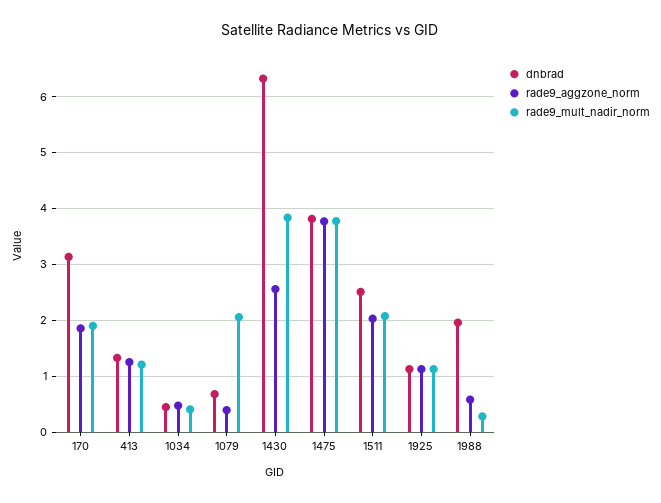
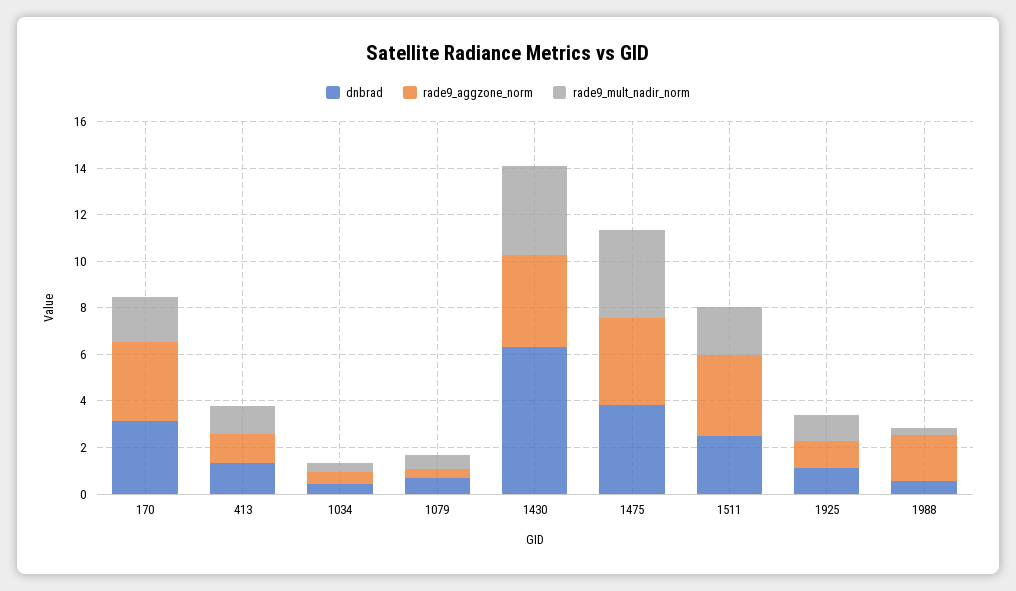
  {
    "dnbrad": {
      "170": 3.2,
      "413": 1.4,
      "1034": 0.4,
      "1079": 0.6,
      "1430": 6.4,
      "1475": 3.8,
      "1511": 2.6,
      "1925": 1.2,
-     "1988": 2
+     "1988": 0.5
    },
    "rade9_aggzone_norm": {
-     "170": 1.8,
+     "170": 3.5,
      "413": 1.2,
      "1034": 0.4,
      "1079": 0.4,
-     "1430": 2.6,
+     "1430": 4,
      "1475": 3.8,
-     "1511": 2,
+     "1511": 3.5,
      "1925": 1.2,
-     "1988": 0.6
+     "1988": 2
    },
    "rade9_mult_nadir_norm": {
      "170": 2,
      "413": 1.2,
      "1034": 0.4,
-     "1079": 2,
+     "1079": 0.5,
      "1430": 3.8,
      "1475": 3.8,
      "1511": 2,
      "1925": 1.2,
      "1988": 0.2
    }
  }

